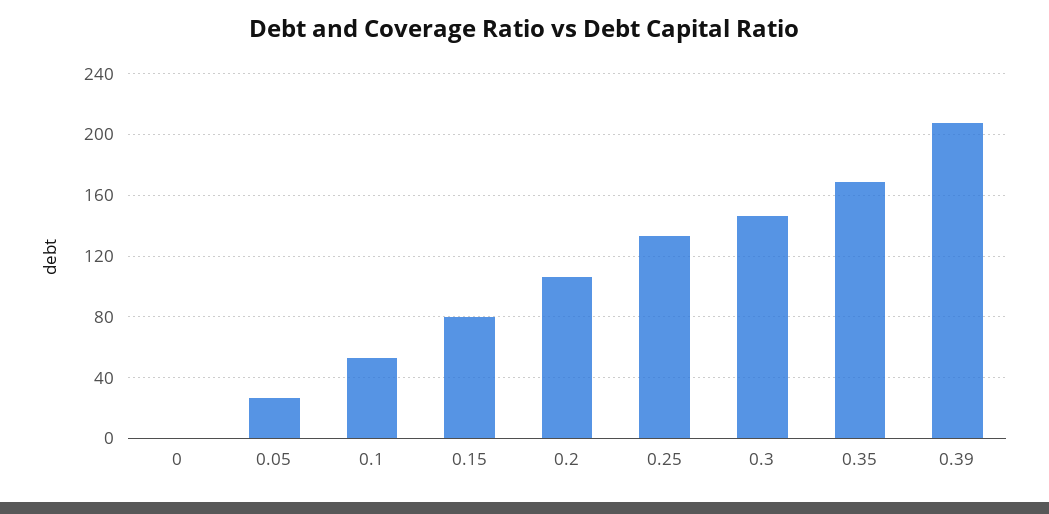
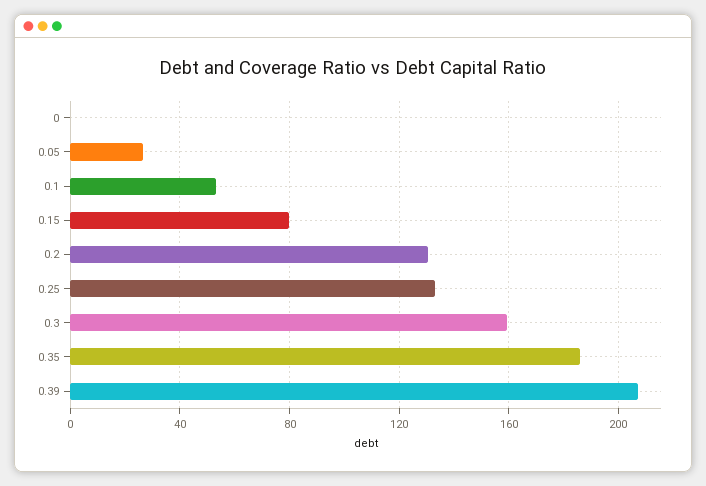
  {
    "0": 0,
    "0.05": 25,
    "0.1": 55,
    "0.15": 80,
-   "0.2": 105,
+   "0.2": 130,
    "0.25": 135,
-   "0.3": 145,
+   "0.3": 160,
-   "0.35": 170,
+   "0.35": 185,
    "0.39": 205
  }

